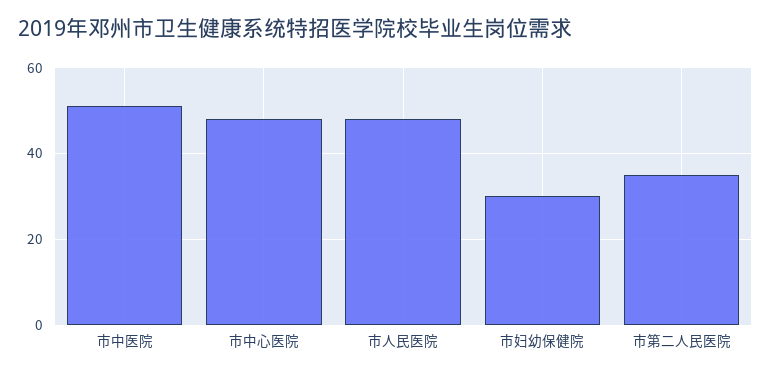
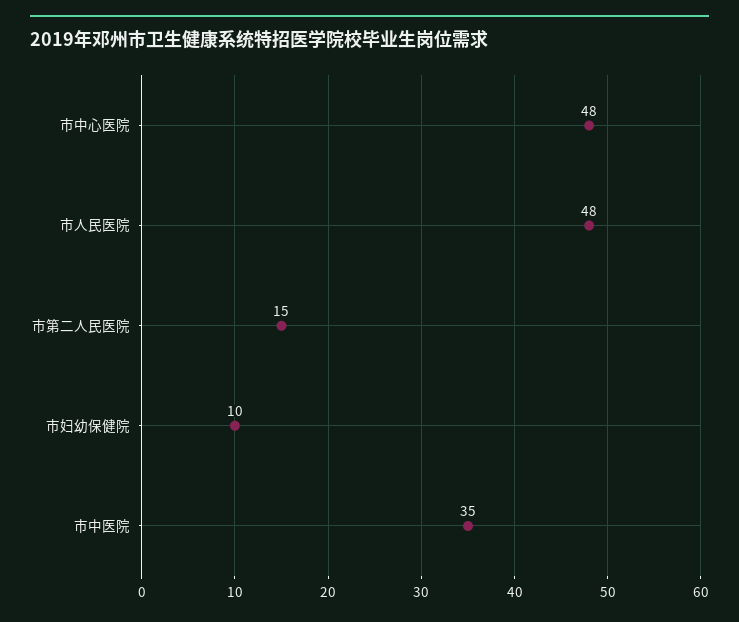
  {
-   "市中医院": 50,
+   "市中医院": 35,
    "市中心医院": 48,
    "市人民医院": 48,
-   "市妇幼保健院": 30,
+   "市妇幼保健院": 10,
-   "市第二人民医院": 35
+   "市第二人民医院": 15
  }

